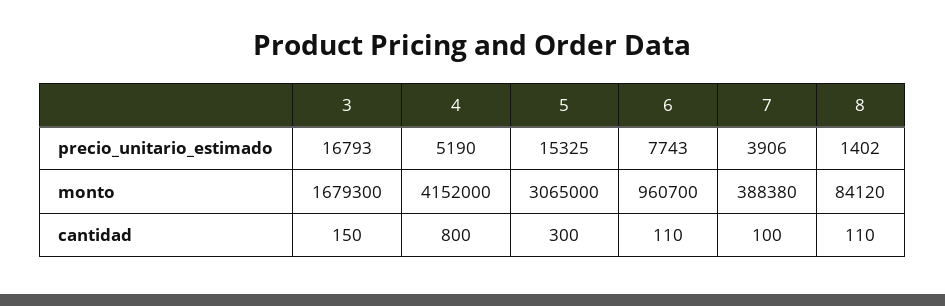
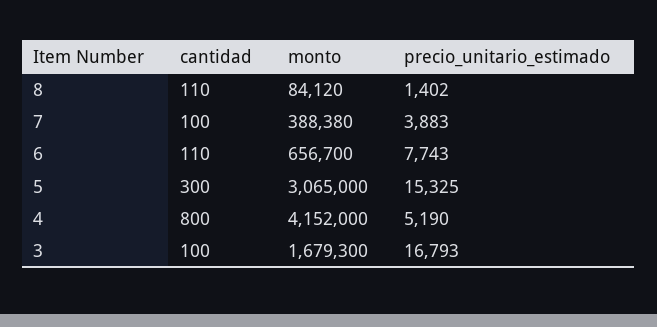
  {
    "3": {
      "precio_unitario_estimado": 16793,
      "monto": 1679300,
-     "cantidad": 150
+     "cantidad": 100
    },
    "4": {
      "precio_unitario_estimado": 5190,
      "monto": 4152000,
      "cantidad": 800
    },
    "5": {
      "precio_unitario_estimado": 15325,
      "monto": 3065000,
      "cantidad": 300
    },
    "6": {
      "precio_unitario_estimado": 7743,
-     "monto": 960700,
+     "monto": 656700,
      "cantidad": 110
    },
    "7": {
-     "precio_unitario_estimado": 3906,
+     "precio_unitario_estimado": 3883,
      "monto": 388380,
      "cantidad": 100
    },
    "8": {
      "precio_unitario_estimado": 1402,
      "monto": 84120,
      "cantidad": 110
    }
  }

